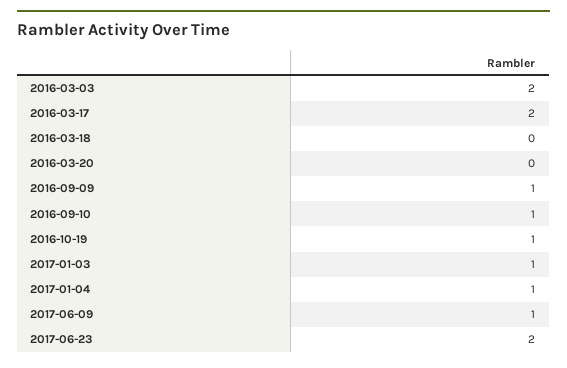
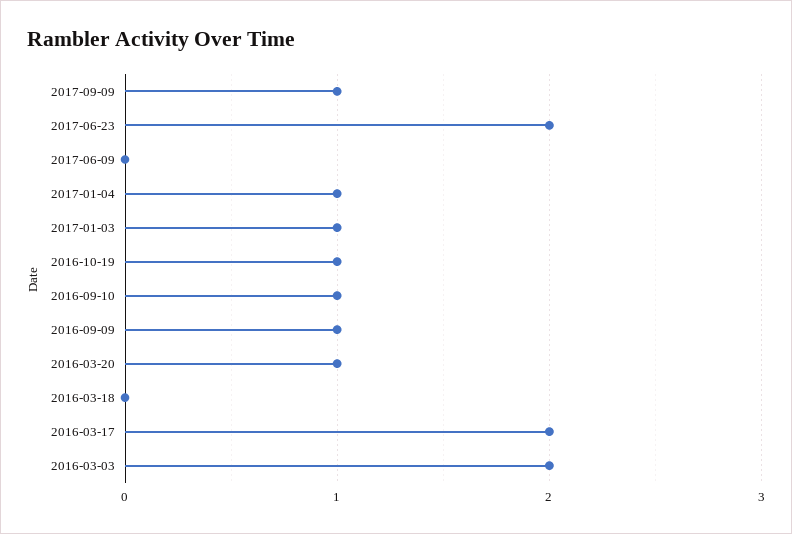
  {
    "2016-03-03": 2,
    "2016-03-17": 2,
    "2016-03-18": 0,
-   "2016-03-20": 0,
+   "2016-03-20": 1,
    "2016-09-09": 1,
    "2016-09-10": 1,
    "2016-10-19": 1,
    "2017-01-03": 1,
    "2017-01-04": 1,
-   "2017-06-09": 1,
+   "2017-06-09": 0,
-   "2017-06-23": 2
+   "2017-06-23": 2,
+   "2017-09-09": 1
  }

